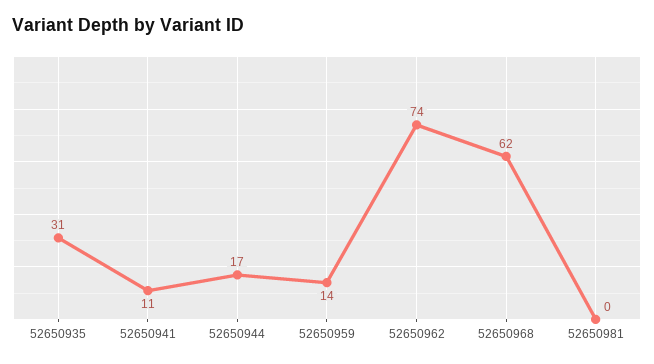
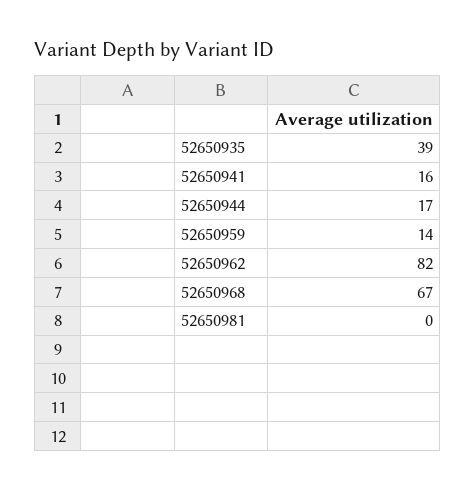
  {
-   "52650935": 31,
+   "52650935": 39,
-   "52650941": 11,
+   "52650941": 16,
    "52650944": 17,
    "52650959": 14,
-   "52650962": 74,
+   "52650962": 82,
-   "52650968": 62,
+   "52650968": 67,
    "52650981": 0
  }

